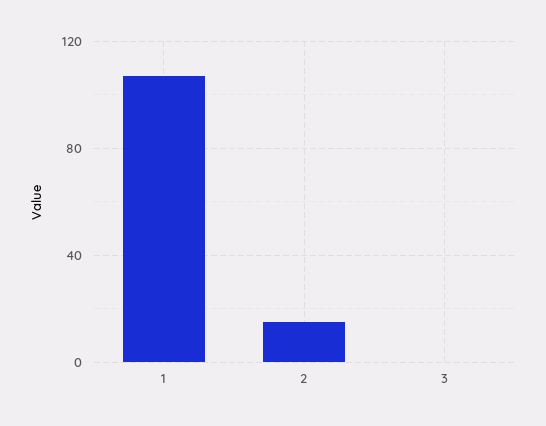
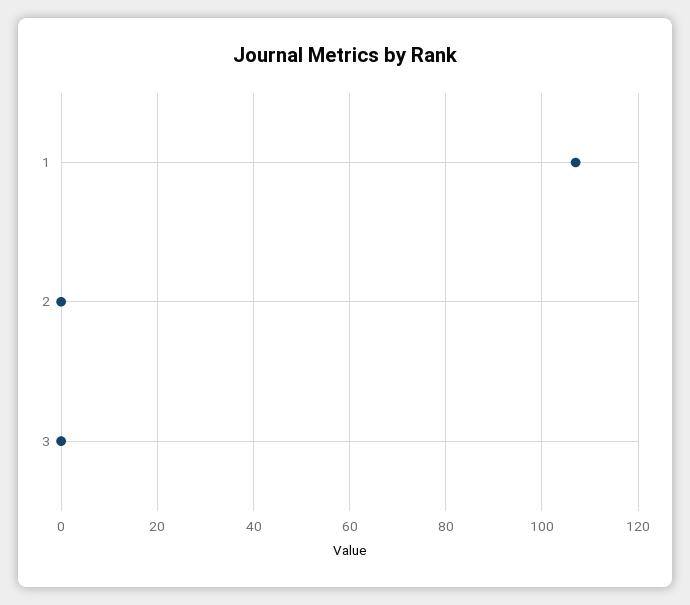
  {
    "1": 105,
-   "2": 15,
+   "2": 0,
    "3": 0
  }

